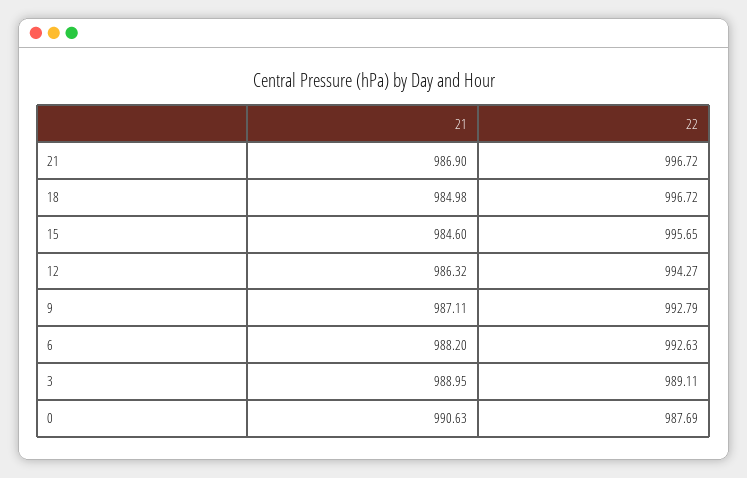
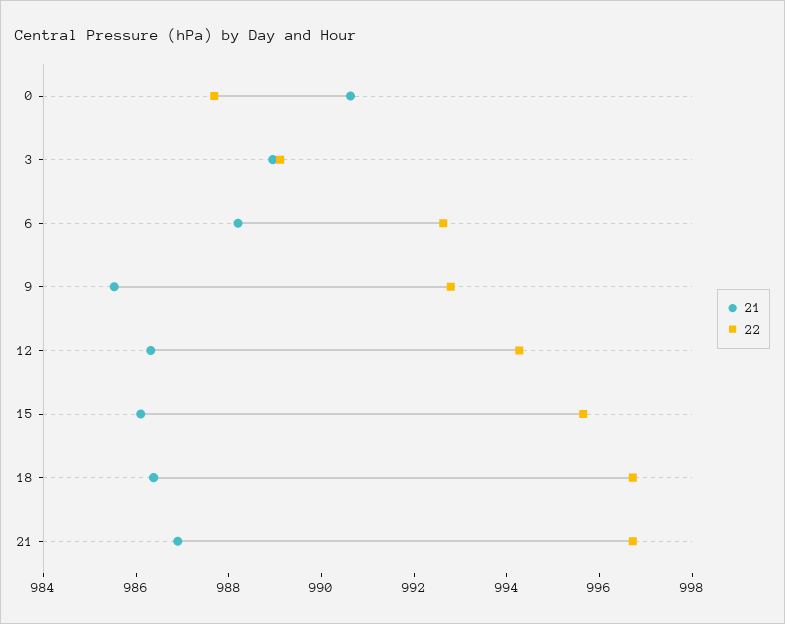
  {
    "21": {
      "21": 986.9,
-     "18": 984.98,
+     "18": 986.5,
-     "15": 984.6,
+     "15": 986,
      "12": 986.32,
-     "9": 987.11,
+     "9": 985.5,
      "6": 988.2,
      "3": 988.95,
      "0": 990.63
    },
    "22": {
      "21": 996.72,
      "18": 996.72,
      "15": 995.65,
      "12": 994.27,
      "9": 992.79,
      "6": 992.63,
      "3": 989.11,
      "0": 987.69
    }
  }

